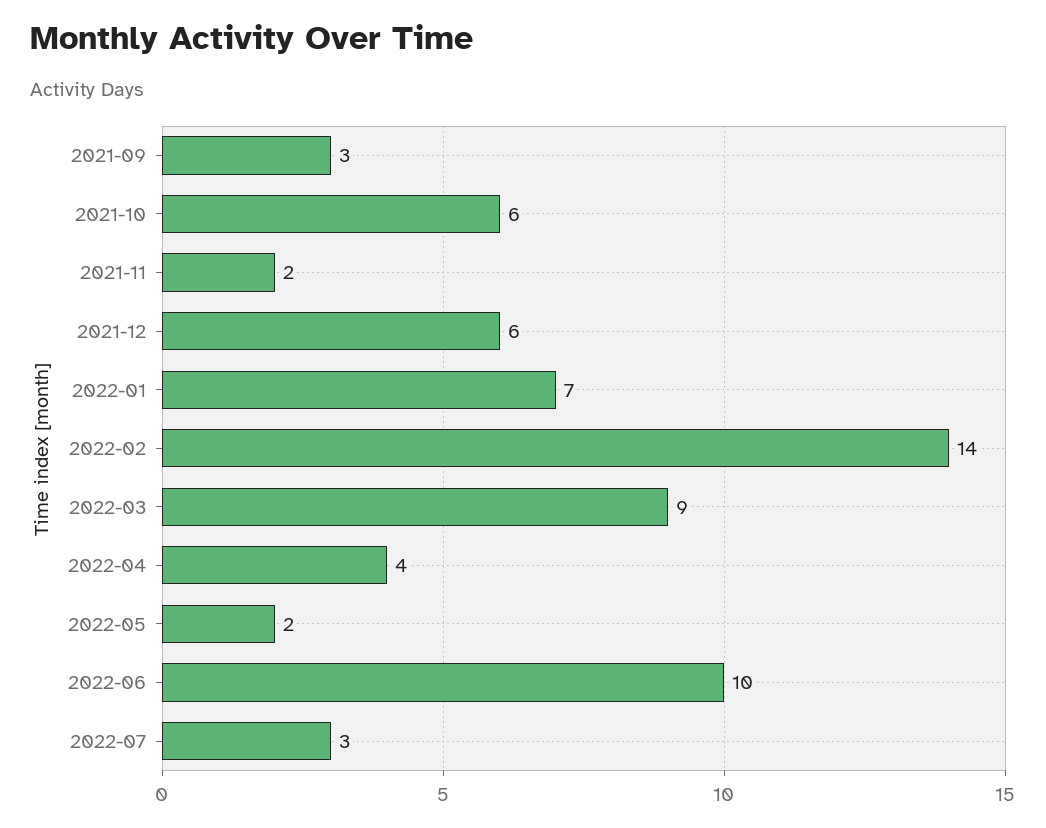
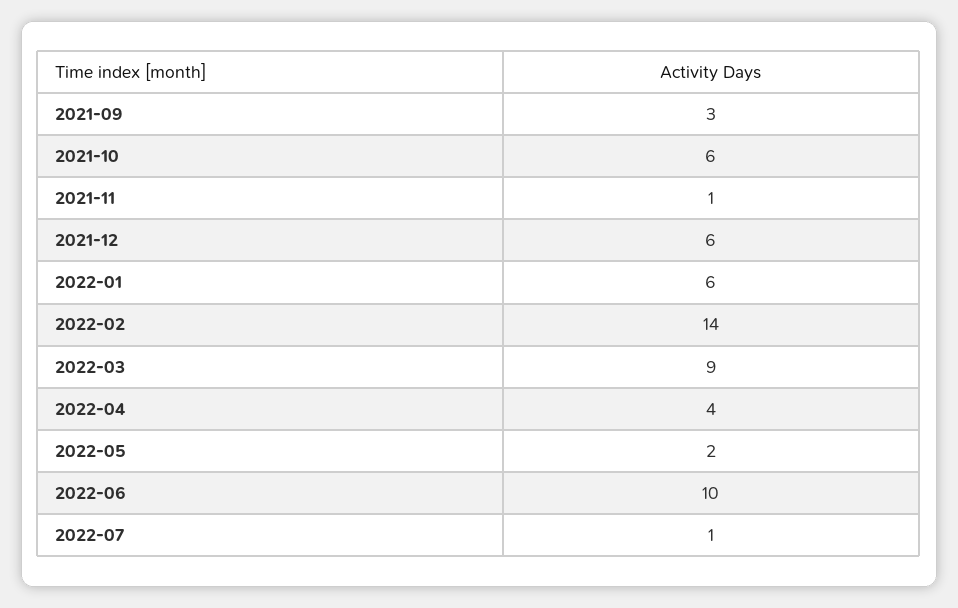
  {
    "2021-09": 3,
    "2021-10": 6,
-   "2021-11": 2,
+   "2021-11": 1,
    "2021-12": 6,
-   "2022-01": 7,
+   "2022-01": 6,
    "2022-02": 14,
    "2022-03": 9,
    "2022-04": 4,
    "2022-05": 2,
    "2022-06": 10,
-   "2022-07": 3
+   "2022-07": 1
  }

